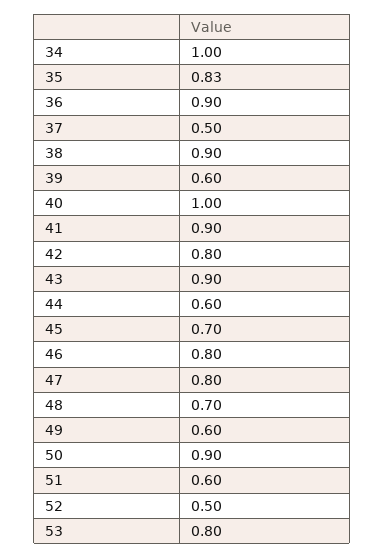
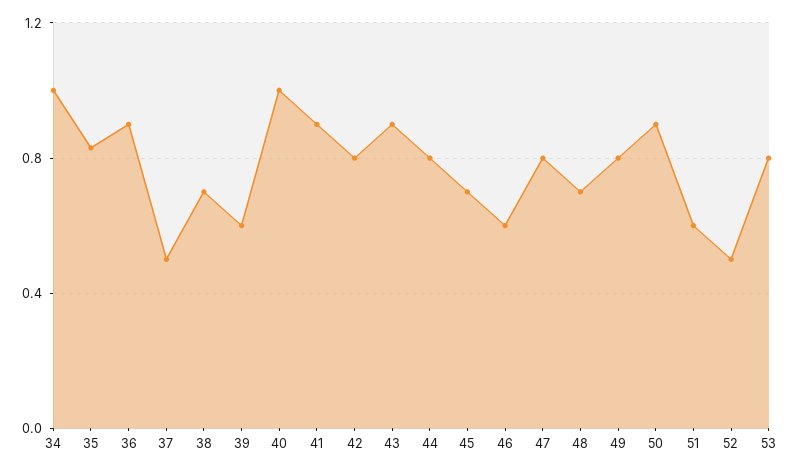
  {
    "34": 1,
    "35": 0.83,
    "36": 0.9,
    "37": 0.5,
-   "38": 0.9,
+   "38": 0.7,
    "39": 0.6,
    "40": 1,
    "41": 0.9,
    "42": 0.8,
    "43": 0.9,
-   "44": 0.6,
+   "44": 0.8,
    "45": 0.7,
-   "46": 0.8,
+   "46": 0.6,
    "47": 0.8,
    "48": 0.7,
-   "49": 0.6,
+   "49": 0.8,
    "50": 0.9,
    "51": 0.6,
    "52": 0.5,
    "53": 0.8
  }

